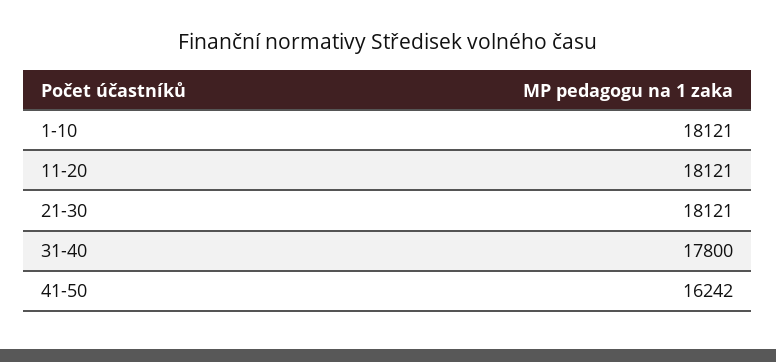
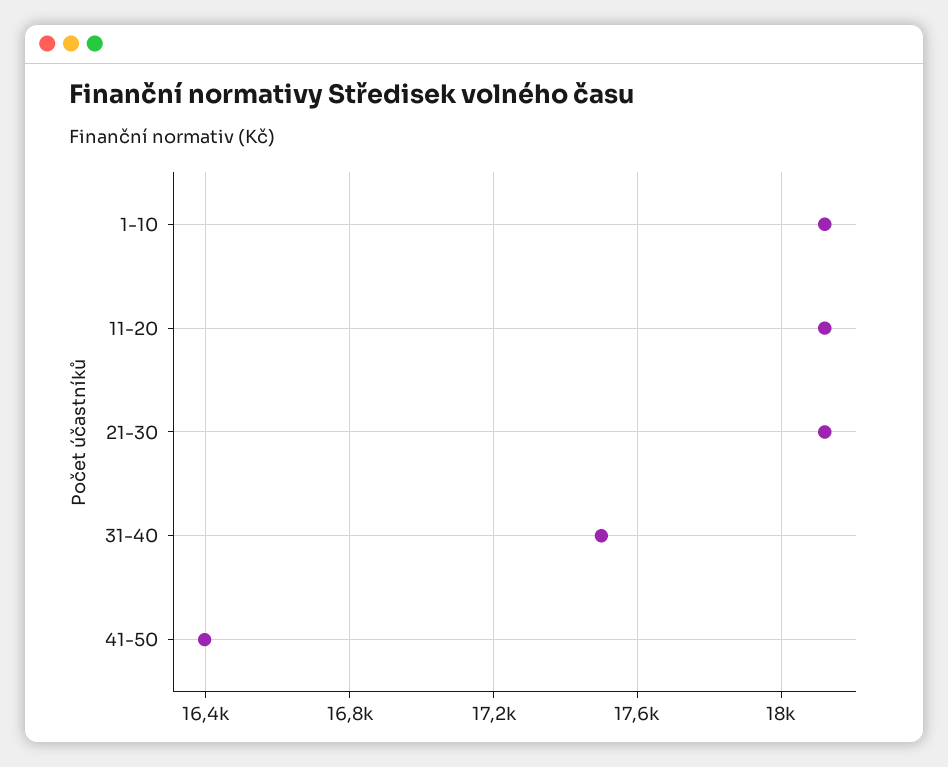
  {
    "1-10": 18121,
    "11-20": 18121,
    "21-30": 18121,
-   "31-40": 17800,
+   "31-40": 17500,
-   "41-50": 16242
+   "41-50": 16400
  }

